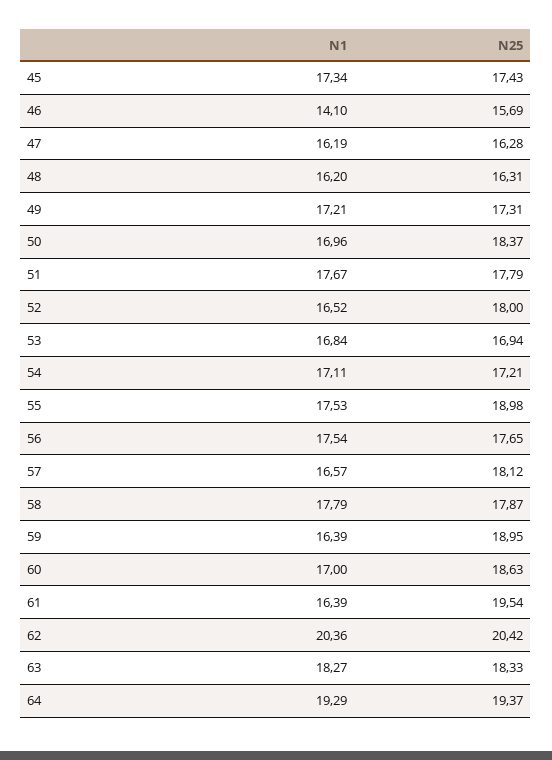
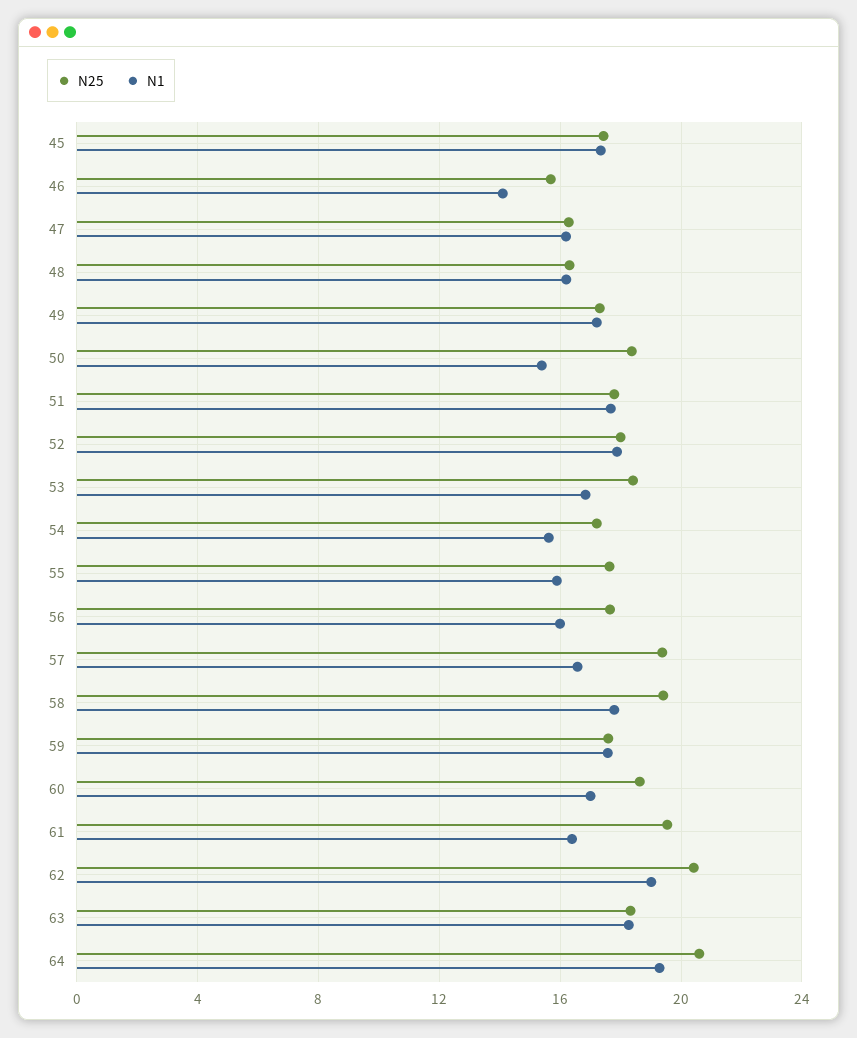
  {
    "N1": {
      "45": 17.34,
      "46": 14.1,
      "47": 16.19,
      "48": 16.2,
      "49": 17.21,
-     "50": 16.96,
+     "50": 15.5,
      "51": 17.67,
-     "52": 16.52,
+     "52": 18,
      "53": 16.84,
-     "54": 17.11,
+     "54": 15.5,
-     "55": 17.53,
+     "55": 16,
-     "56": 17.54,
+     "56": 16,
      "57": 16.57,
      "58": 17.79,
-     "59": 16.39,
+     "59": 17.5,
      "60": 17,
      "61": 16.39,
-     "62": 20.36,
+     "62": 19,
      "63": 18.27,
      "64": 19.29
    },
    "N25": {
      "45": 17.43,
      "46": 15.69,
      "47": 16.28,
      "48": 16.31,
      "49": 17.31,
      "50": 18.37,
      "51": 17.79,
      "52": 18,
-     "53": 16.94,
+     "53": 18.5,
      "54": 17.21,
-     "55": 18.98,
+     "55": 17.5,
      "56": 17.65,
-     "57": 18.12,
+     "57": 19.5,
-     "58": 17.87,
+     "58": 19.5,
-     "59": 18.95,
+     "59": 17.5,
      "60": 18.63,
      "61": 19.54,
      "62": 20.42,
      "63": 18.33,
-     "64": 19.37
+     "64": 20.5
    }
  }

